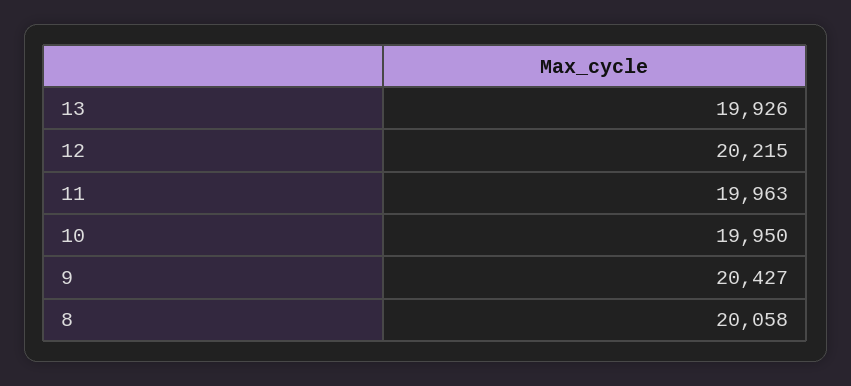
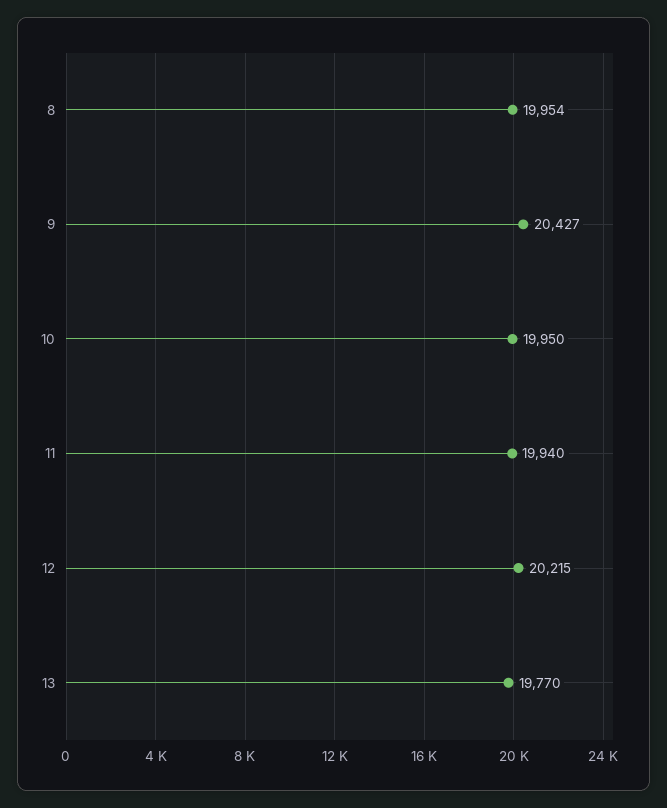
  {
-   "13": 19926,
+   "13": 19770,
    "12": 20215,
-   "11": 19963,
+   "11": 19940,
    "10": 19950,
    "9": 20427,
-   "8": 20058
+   "8": 19954
  }

